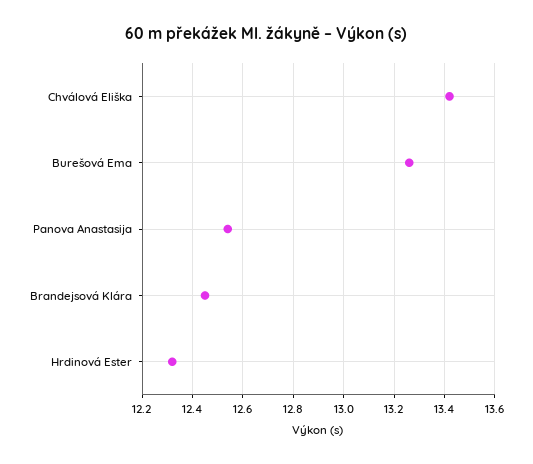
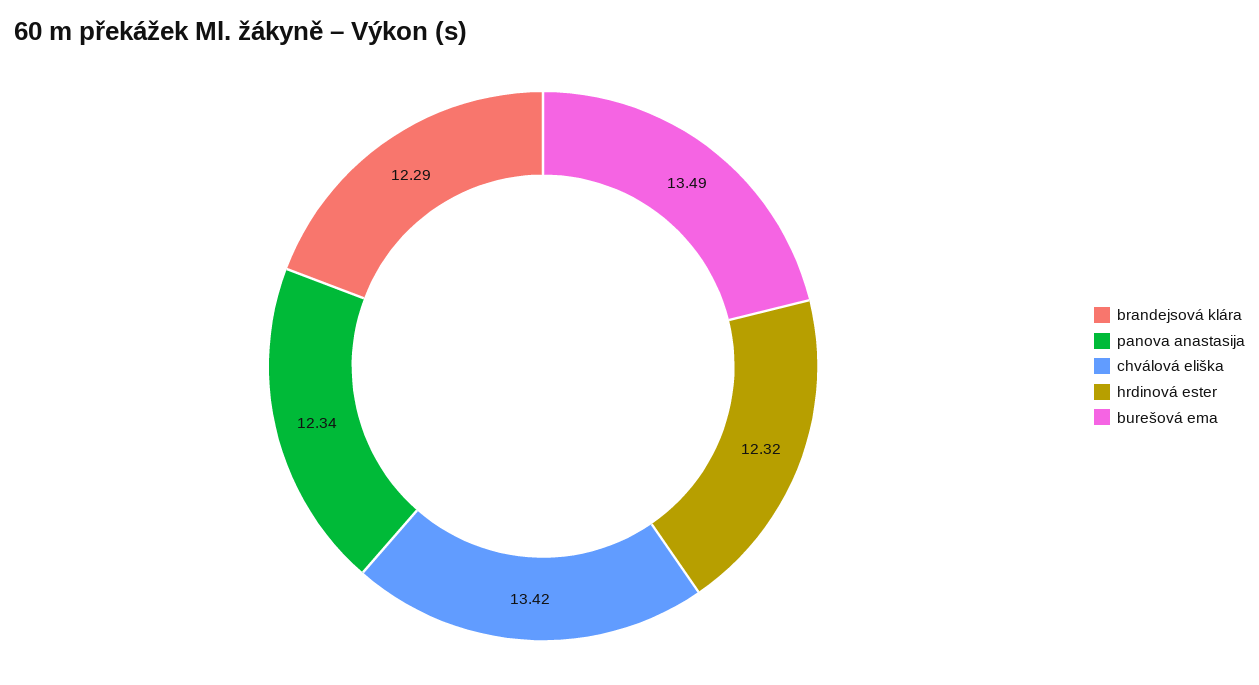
  {
    "Chválová Eliška": 13.42,
-   "Burešová Ema": 13.25,
+   "Burešová Ema": 13.49,
-   "Panova Anastasija": 12.55,
+   "Panova Anastasija": 12.34,
-   "Brandejsová Klára": 12.45,
+   "Brandejsová Klára": 12.29,
    "Hrdinová Ester": 12.32
  }

